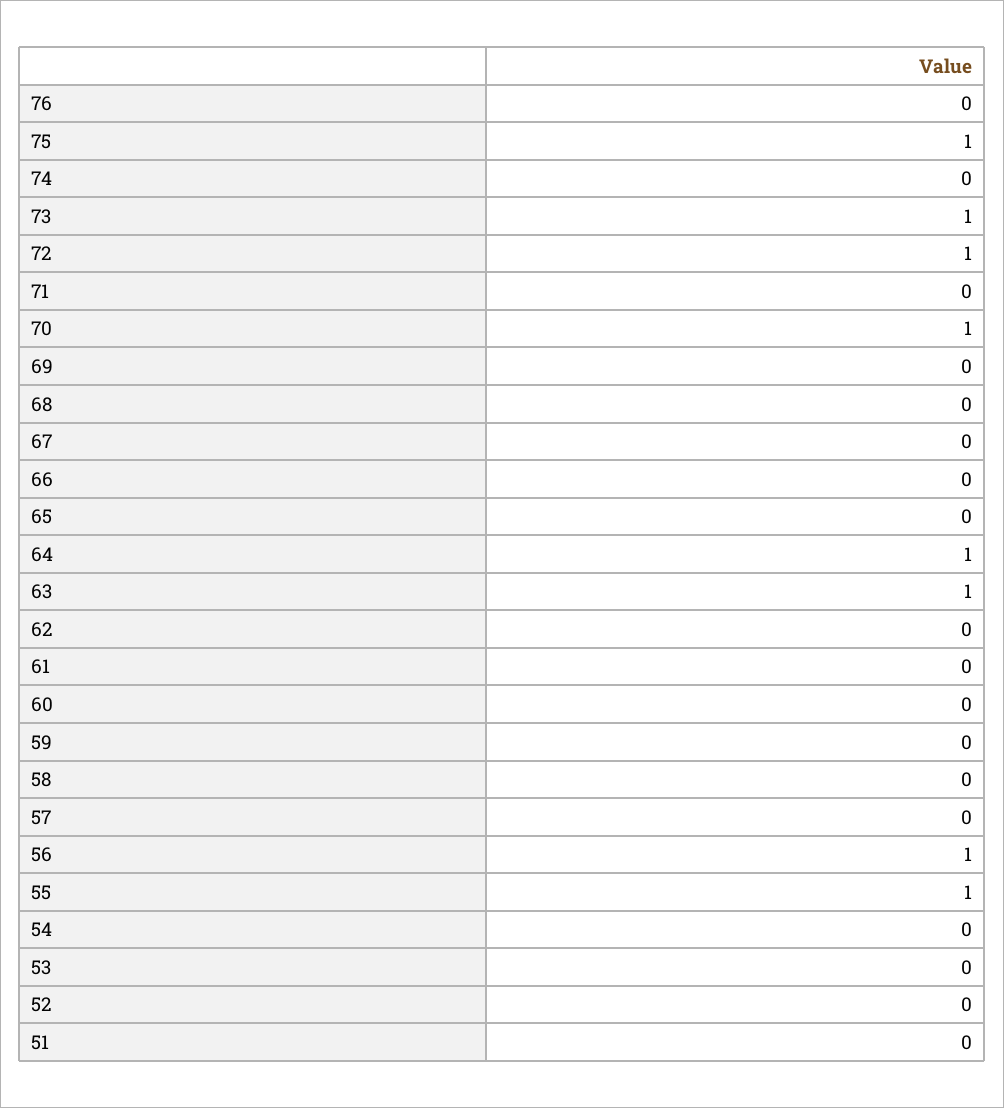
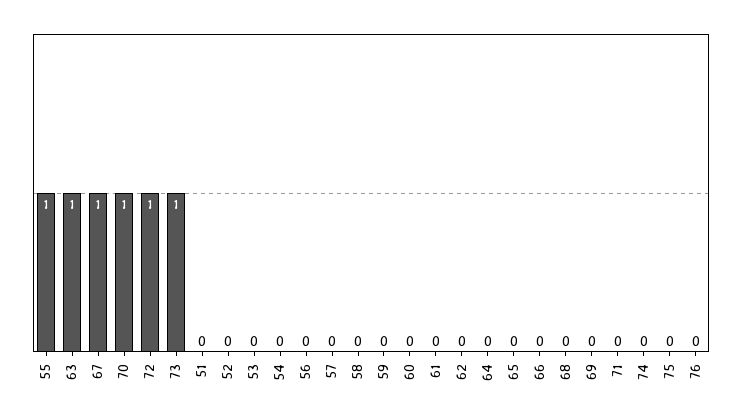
  {
    "76": 0,
-   "75": 1,
+   "75": 0,
    "74": 0,
    "73": 1,
    "72": 1,
    "71": 0,
    "70": 1,
    "69": 0,
    "68": 0,
-   "67": 0,
+   "67": 1,
    "66": 0,
    "65": 0,
-   "64": 1,
+   "64": 0,
    "63": 1,
    "62": 0,
    "61": 0,
    "60": 0,
    "59": 0,
    "58": 0,
    "57": 0,
-   "56": 1,
+   "56": 0,
    "55": 1,
    "54": 0,
    "53": 0,
    "52": 0,
    "51": 0
  }

